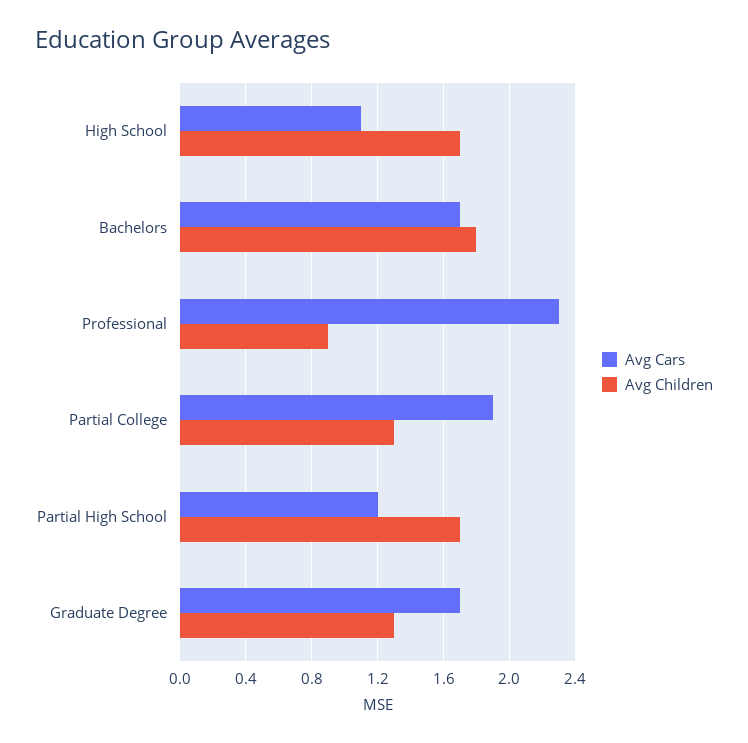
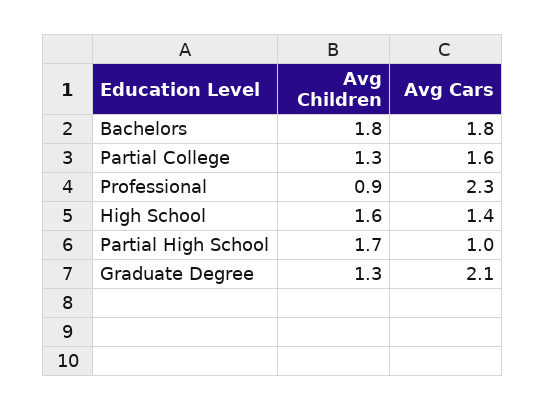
  {
    "Avg Cars": {
-     "High School": 1.1,
+     "High School": 1.4,
-     "Bachelors": 1.7,
+     "Bachelors": 1.8,
      "Professional": 2.3,
-     "Partial College": 1.9,
+     "Partial College": 1.6,
-     "Partial High School": 1.2,
+     "Partial High School": 1,
-     "Graduate Degree": 1.7
+     "Graduate Degree": 2.1
    },
    "Avg Children": {
-     "High School": 1.7,
+     "High School": 1.6,
      "Bachelors": 1.8,
      "Professional": 0.9,
      "Partial College": 1.3,
      "Partial High School": 1.7,
      "Graduate Degree": 1.3
    }
  }

